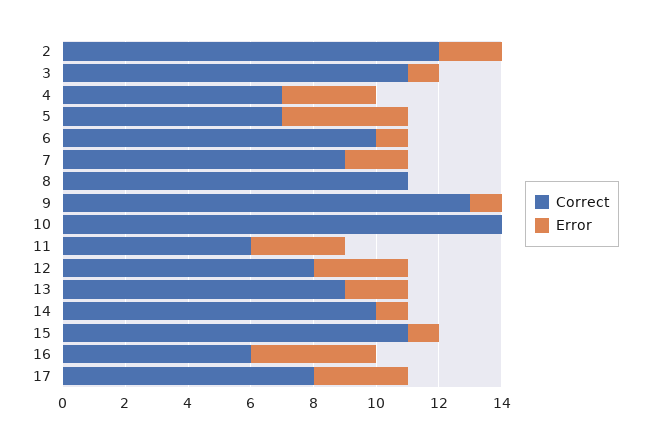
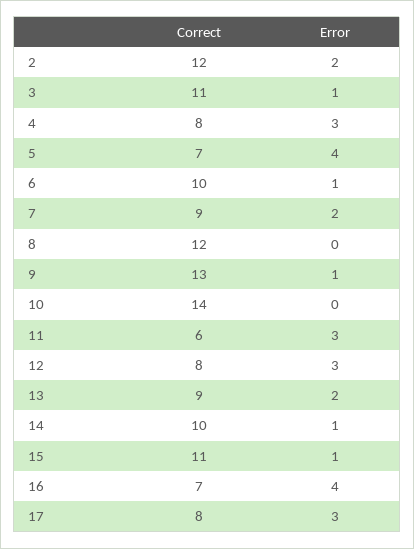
  {
    "Correct": {
      "2": 12,
      "3": 11,
-     "4": 7,
+     "4": 8,
      "5": 7,
      "6": 10,
      "7": 9,
-     "8": 11,
+     "8": 12,
      "9": 13,
      "10": 14,
      "11": 6,
      "12": 8,
      "13": 9,
      "14": 10,
      "15": 11,
-     "16": 6,
+     "16": 7,
      "17": 8
    },
    "Error": {
      "2": 2,
      "3": 1,
      "4": 3,
      "5": 4,
      "6": 1,
      "7": 2,
      "8": 0,
      "9": 1,
      "10": 0,
      "11": 3,
      "12": 3,
      "13": 2,
      "14": 1,
      "15": 1,
      "16": 4,
      "17": 3
    }
  }

